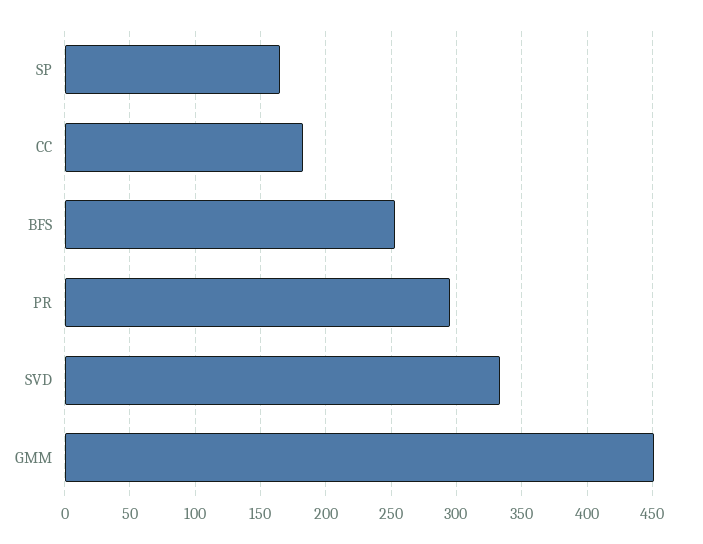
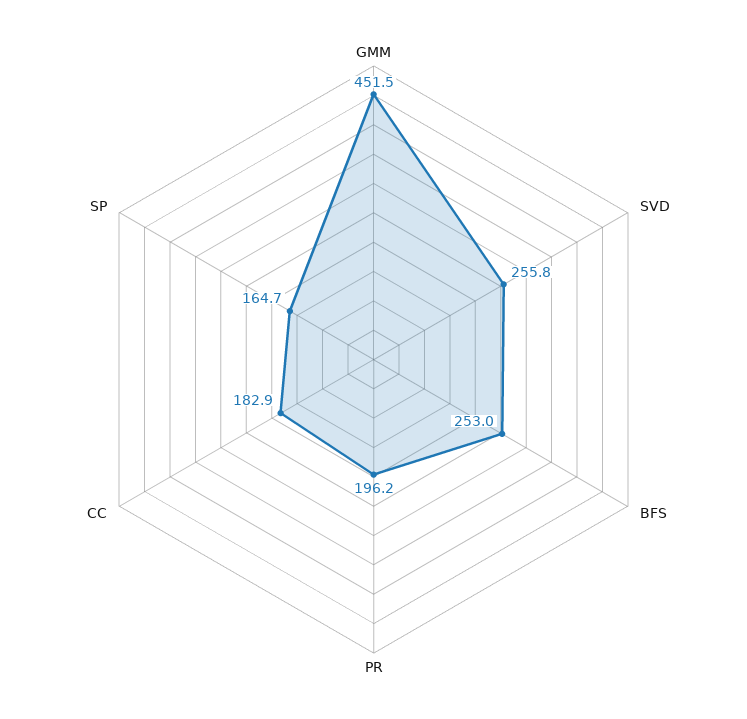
  {
    "SP": 164.7,
    "CC": 182.9,
    "BFS": 253,
-   "PR": 295,
+   "PR": 196.2,
-   "SVD": 335,
+   "SVD": 255.8,
    "GMM": 451.5
  }

